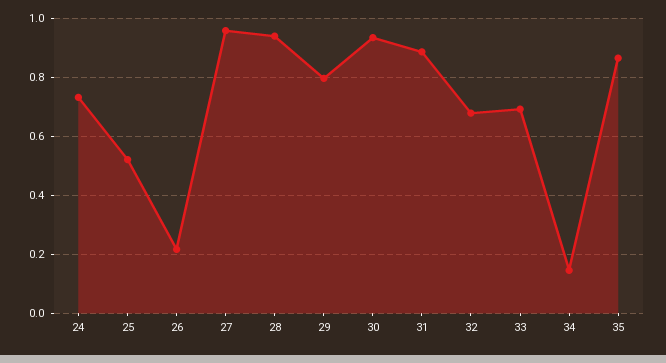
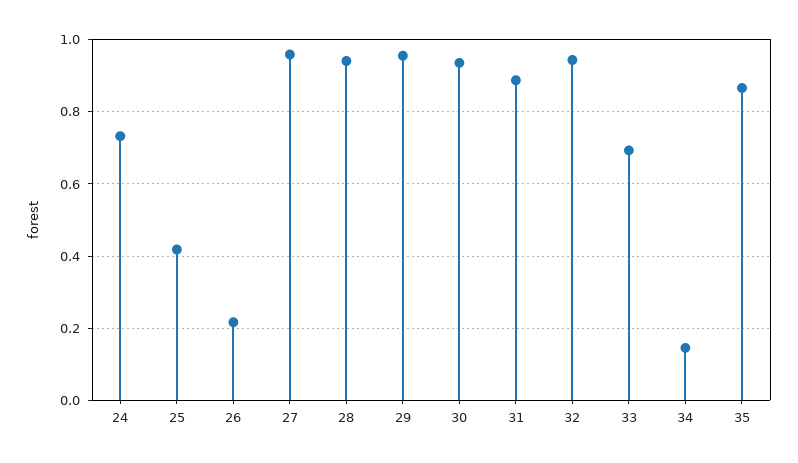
  {
    "24": 0.74,
-   "25": 0.525,
+   "25": 0.42,
    "26": 0.22,
    "27": 0.96,
    "28": 0.94,
-   "29": 0.8,
+   "29": 0.96,
    "30": 0.94,
    "31": 0.88,
-   "32": 0.675,
+   "32": 0.94,
    "33": 0.7,
    "34": 0.14,
    "35": 0.86
  }

